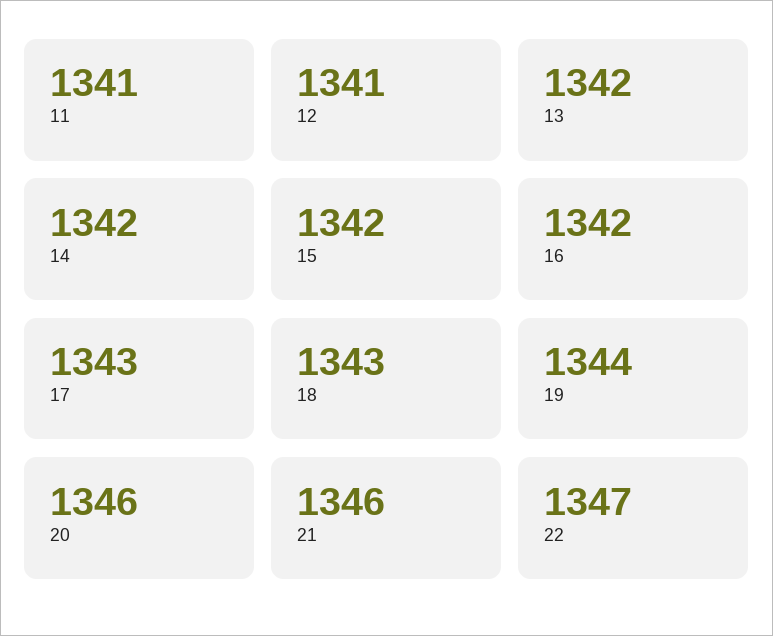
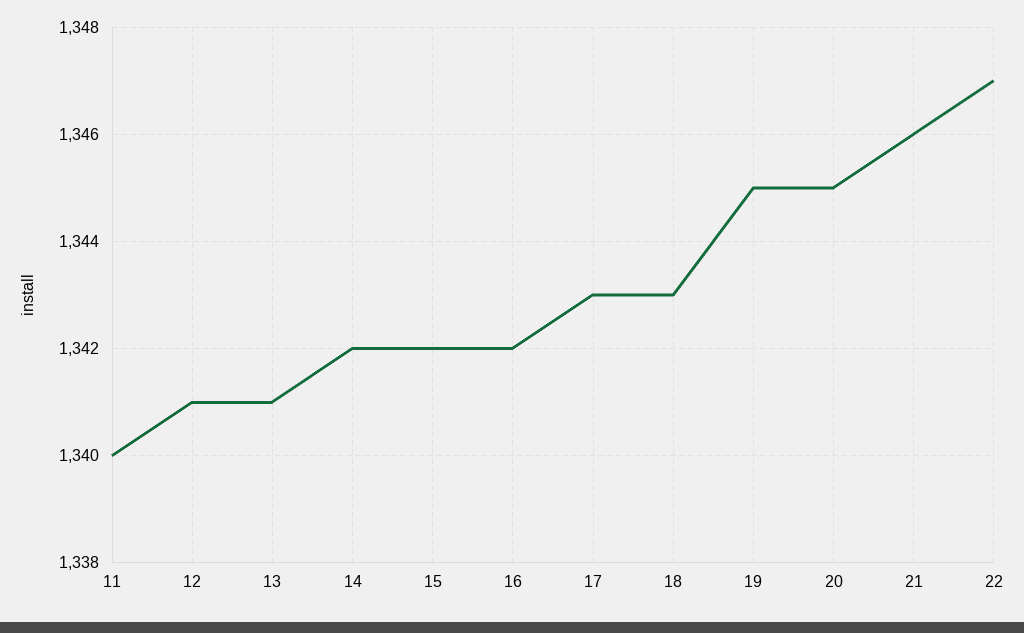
  {
-   "11": 1341,
+   "11": 1340,
    "12": 1341,
-   "13": 1342,
+   "13": 1341,
    "14": 1342,
    "15": 1342,
    "16": 1342,
    "17": 1343,
    "18": 1343,
-   "19": 1344,
+   "19": 1345,
-   "20": 1346,
+   "20": 1345,
    "21": 1346,
    "22": 1347
  }

